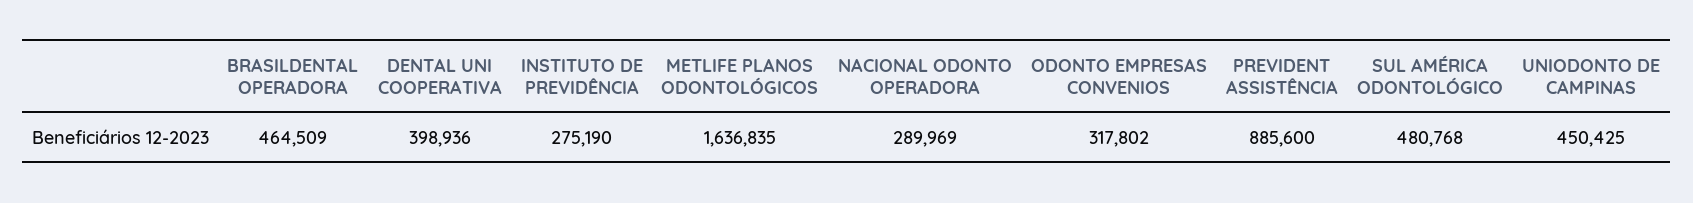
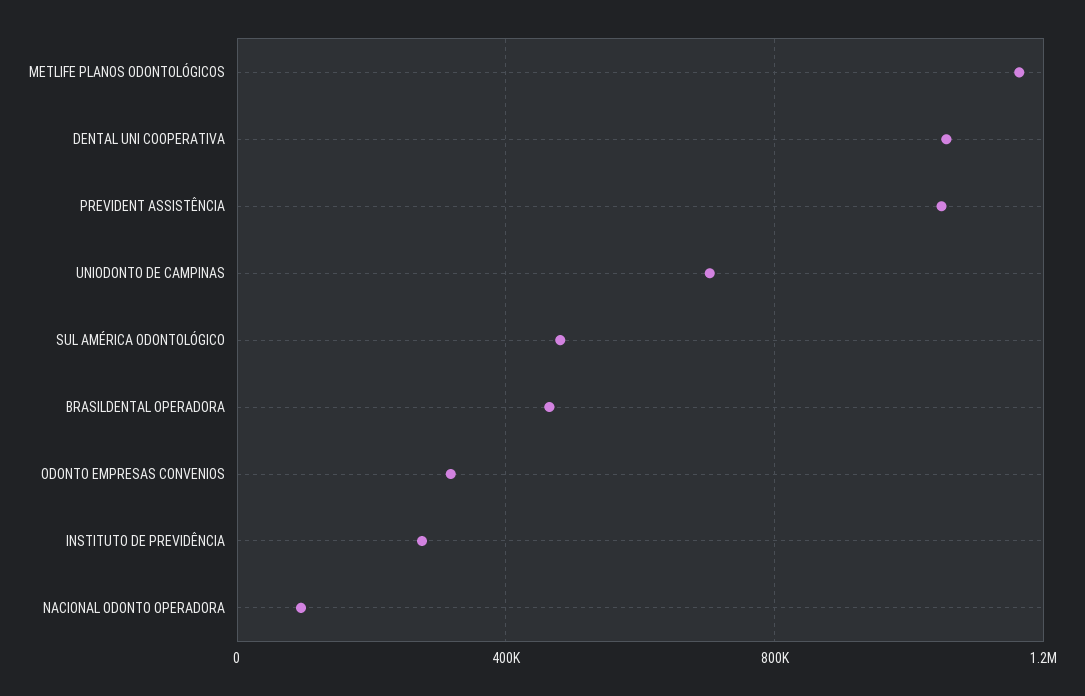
  {
    "BRASILDENTAL OPERADORA": 464509,
-   "DENTAL UNI COOPERATIVA": 398936,
+   "DENTAL UNI COOPERATIVA": 1050000,
    "INSTITUTO DE PREVIDÊNCIA": 275190,
-   "METLIFE PLANOS ODONTOLÓGICOS": 1636835,
+   "METLIFE PLANOS ODONTOLÓGICOS": 1150000,
-   "NACIONAL ODONTO OPERADORA": 289969,
+   "NACIONAL ODONTO OPERADORA": 100000,
    "ODONTO EMPRESAS CONVENIOS": 317802,
-   "PREVIDENT ASSISTÊNCIA": 885600,
+   "PREVIDENT ASSISTÊNCIA": 1050000,
    "SUL AMÉRICA ODONTOLÓGICO": 480768,
-   "UNIODONTO DE CAMPINAS": 450425
+   "UNIODONTO DE CAMPINAS": 700000
  }

